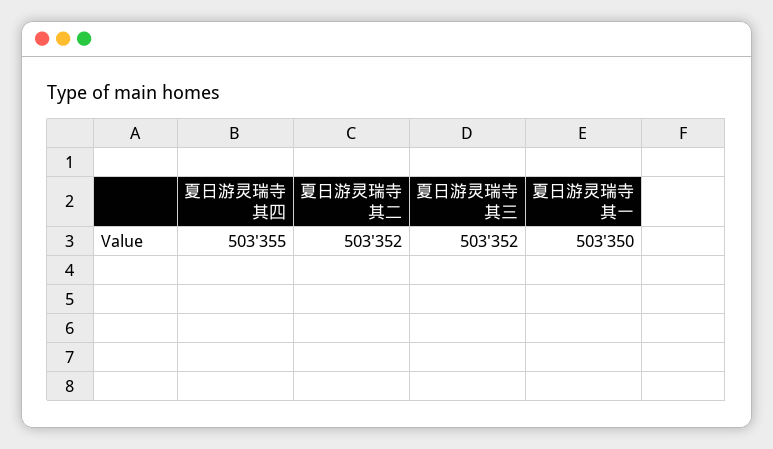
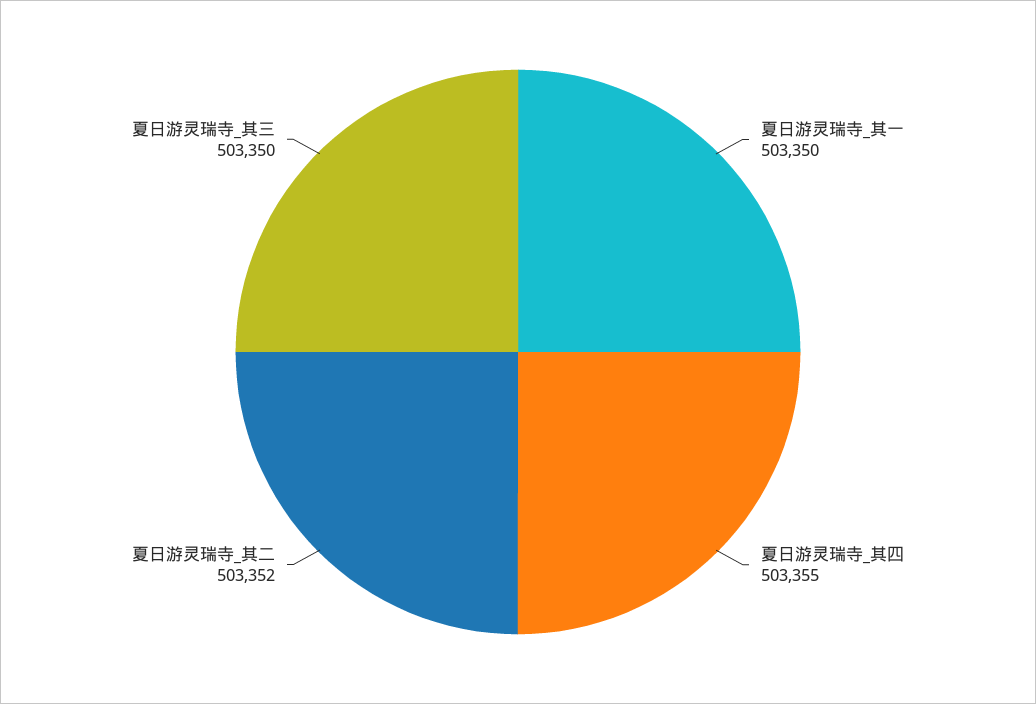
  {
    "夏日游灵瑞寺 其四": 503355,
    "夏日游灵瑞寺 其二": 503352,
-   "夏日游灵瑞寺 其三": 503352,
+   "夏日游灵瑞寺 其三": 503350,
    "夏日游灵瑞寺 其一": 503350
  }

